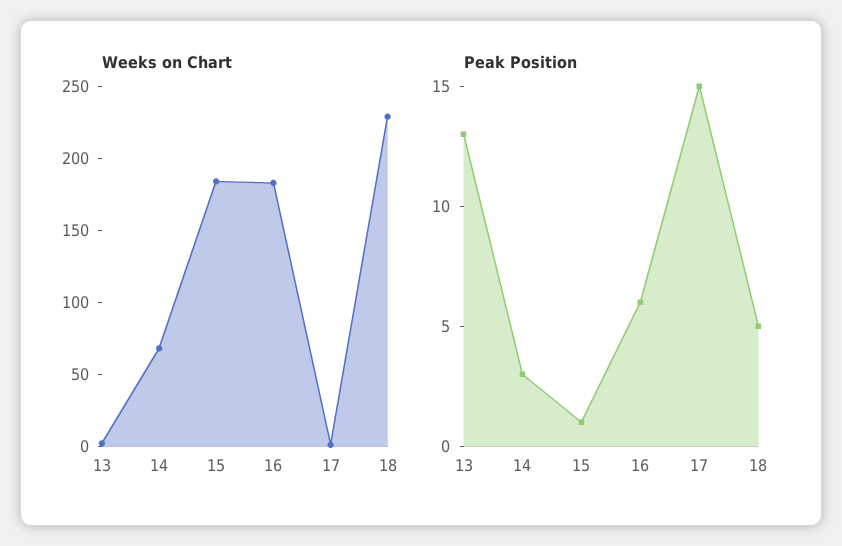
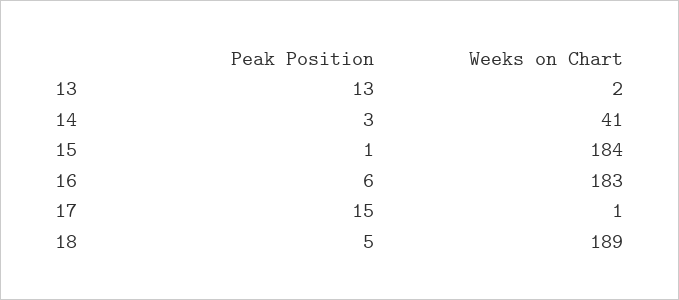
  {
    "Weeks on Chart": {
      "13": 2,
-     "14": 70,
+     "14": 41,
      "15": 184,
      "16": 183,
      "17": 1,
-     "18": 230
+     "18": 189
    },
    "Peak Position": {
      "13": 13,
      "14": 3,
      "15": 1,
      "16": 6,
      "17": 15,
      "18": 5
    }
  }

